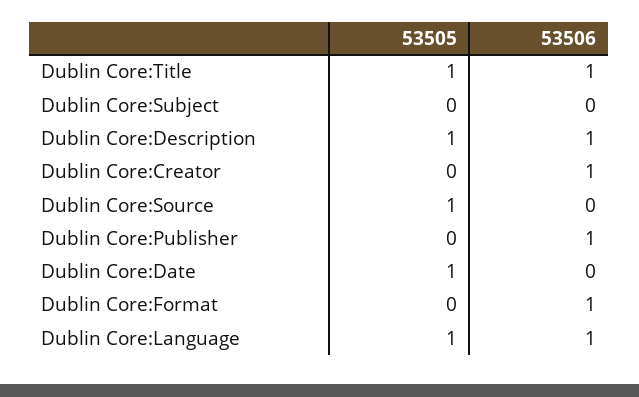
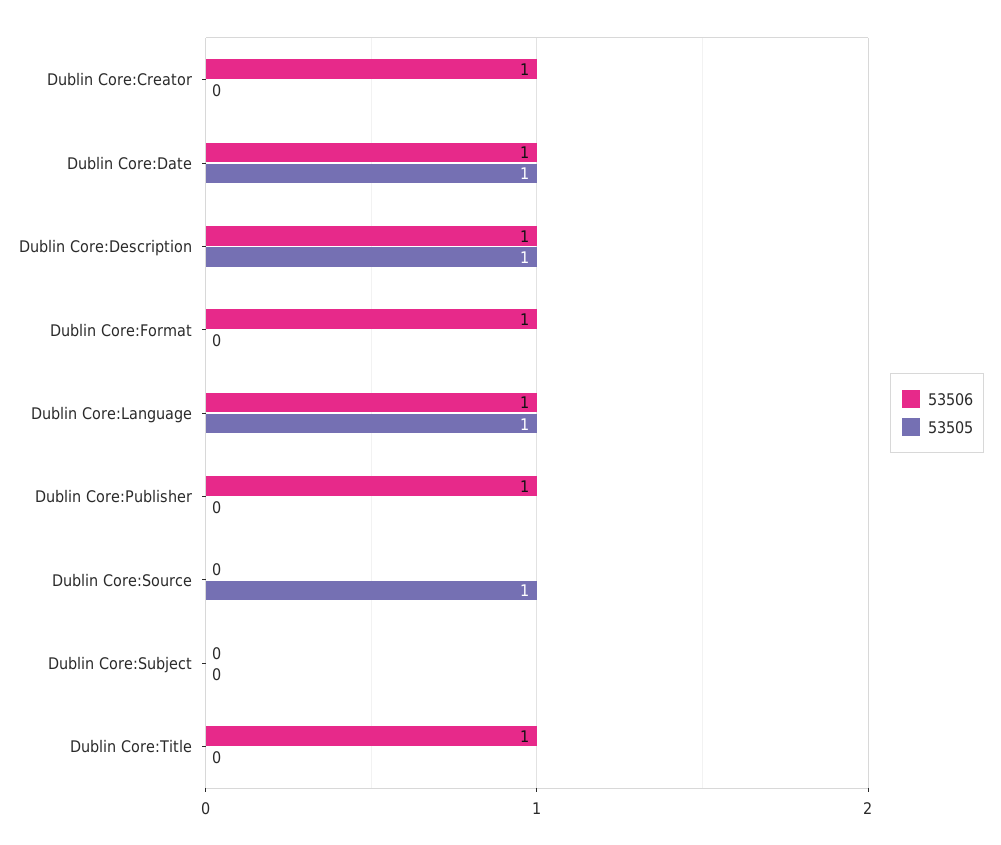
  {
    "53505": {
-     "Dublin Core:Title": 1,
+     "Dublin Core:Title": 0,
      "Dublin Core:Subject": 0,
      "Dublin Core:Description": 1,
      "Dublin Core:Creator": 0,
      "Dublin Core:Source": 1,
      "Dublin Core:Publisher": 0,
      "Dublin Core:Date": 1,
      "Dublin Core:Format": 0,
      "Dublin Core:Language": 1
    },
    "53506": {
      "Dublin Core:Title": 1,
      "Dublin Core:Subject": 0,
      "Dublin Core:Description": 1,
      "Dublin Core:Creator": 1,
      "Dublin Core:Source": 0,
      "Dublin Core:Publisher": 1,
-     "Dublin Core:Date": 0,
+     "Dublin Core:Date": 1,
      "Dublin Core:Format": 1,
      "Dublin Core:Language": 1
    }
  }

